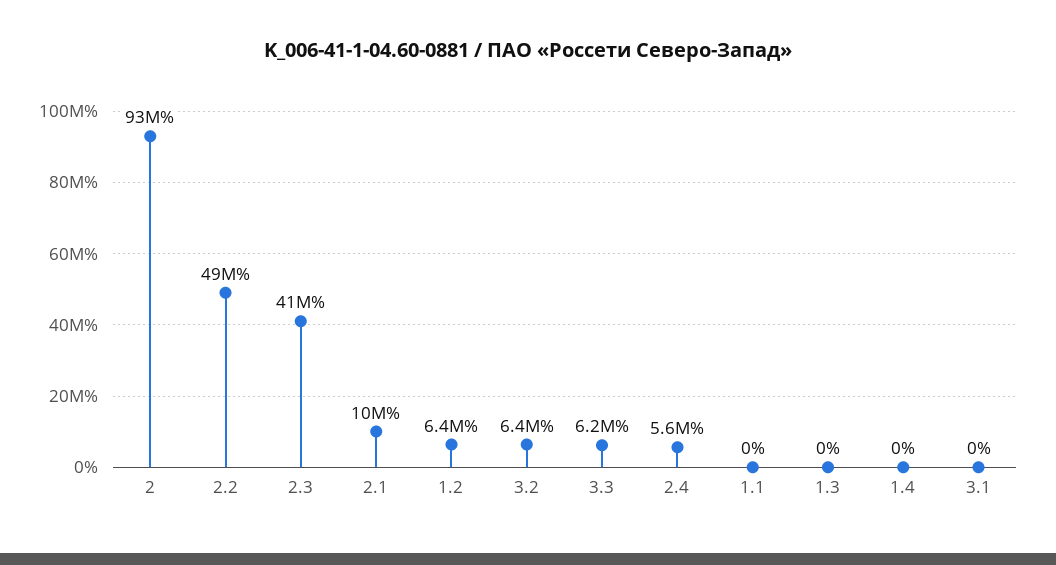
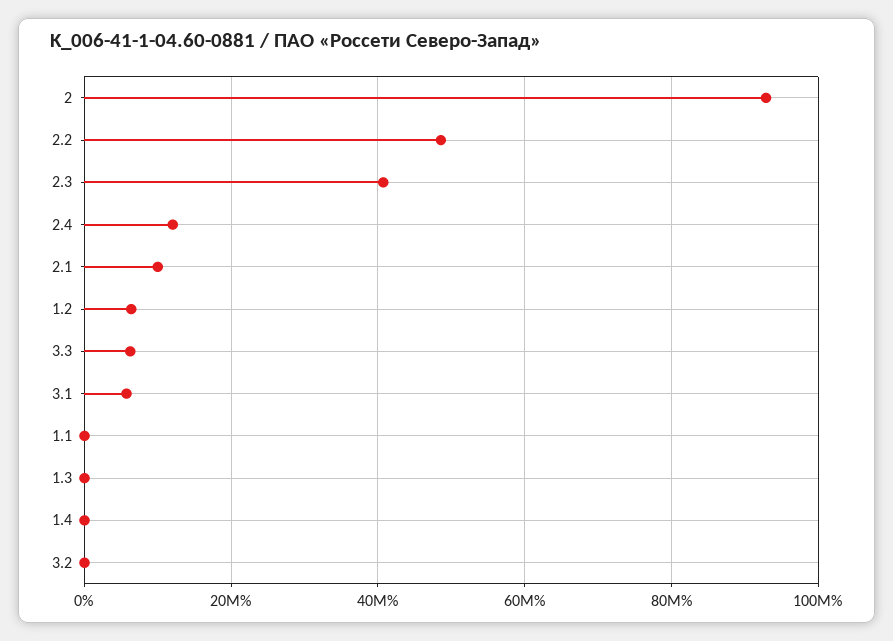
  {
    "2": 93000000,
    "2.2": 49000000,
    "2.3": 41000000,
    "2.1": 10000000,
    "1.2": 6400000,
-   "3.2": 6400000,
+   "3.2": 0,
    "3.3": 6200000,
-   "2.4": 5600000,
+   "2.4": 12000000,
    "1.1": 0,
    "1.3": 0,
    "1.4": 0,
-   "3.1": 0
+   "3.1": 6000000
  }

